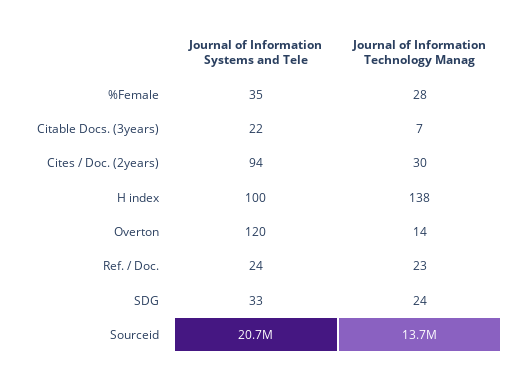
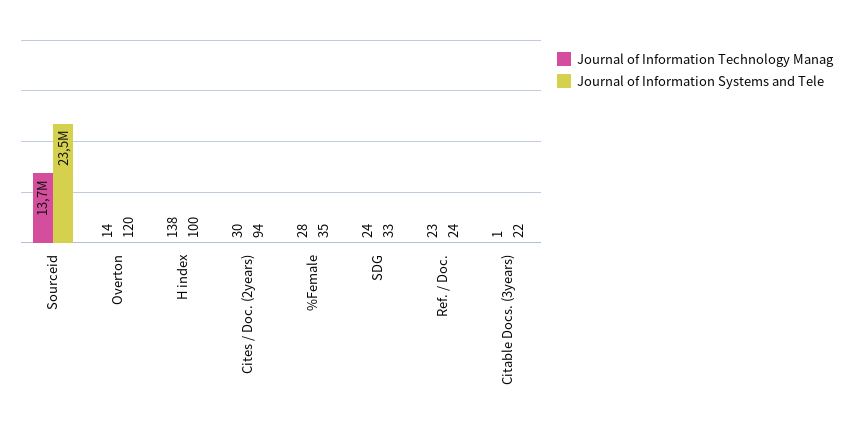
  {
    "Journal of Information Systems and Tele": {
      "%Female": 35,
      "Citable Docs. (3years)": 22,
      "Cites / Doc. (2years)": 94,
      "H index": 100,
      "Overton": 120,
      "Ref. / Doc.": 24,
      "SDG": 33,
-     "Sourceid": 20700000
+     "Sourceid": 23500000
    },
    "Journal of Information Technology Manag": {
      "%Female": 28,
-     "Citable Docs. (3years)": 7,
+     "Citable Docs. (3years)": 1,
      "Cites / Doc. (2years)": 30,
      "H index": 138,
      "Overton": 14,
      "Ref. / Doc.": 23,
      "SDG": 24,
      "Sourceid": 13700000
    }
  }

